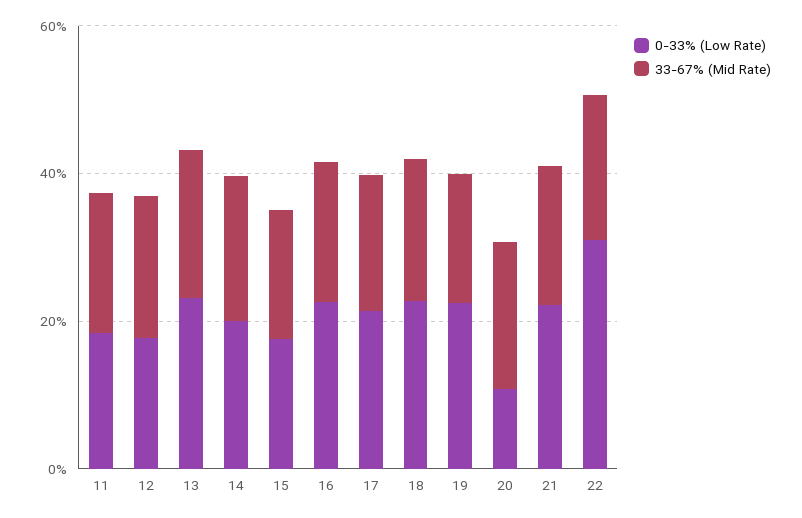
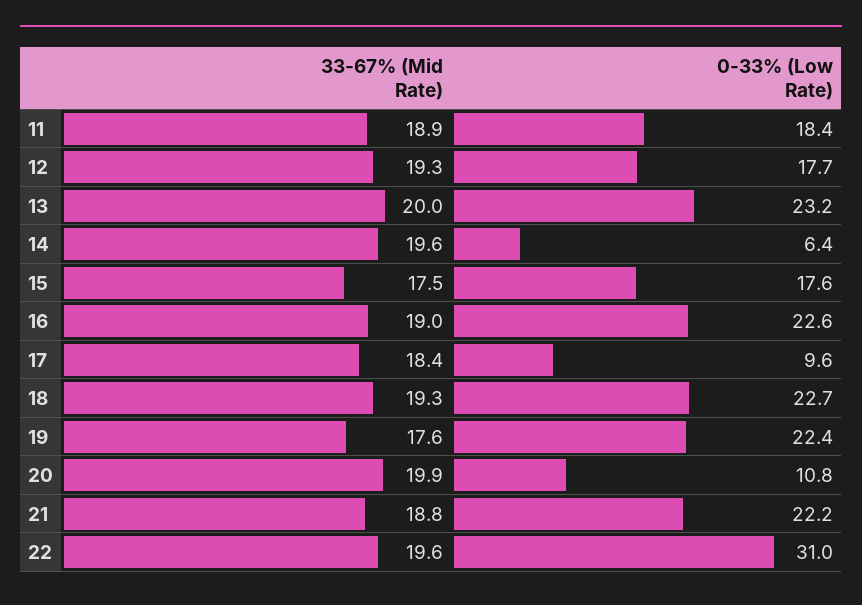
  {
    "0-33% (Low Rate)": {
      "11": 18.4,
      "12": 17.7,
      "13": 23.2,
-     "14": 20,
+     "14": 6.4,
      "15": 17.6,
      "16": 22.6,
-     "17": 20,
+     "17": 9.6,
      "18": 22.7,
      "19": 22.4,
      "20": 10.8,
      "21": 22.2,
      "22": 31
    },
    "33-67% (Mid Rate)": {
      "11": 18.9,
      "12": 19.3,
      "13": 20,
      "14": 19.6,
      "15": 17.5,
      "16": 19,
      "17": 18.4,
      "18": 19.3,
      "19": 17.6,
      "20": 19.9,
      "21": 18.8,
      "22": 19.6
    }
  }

